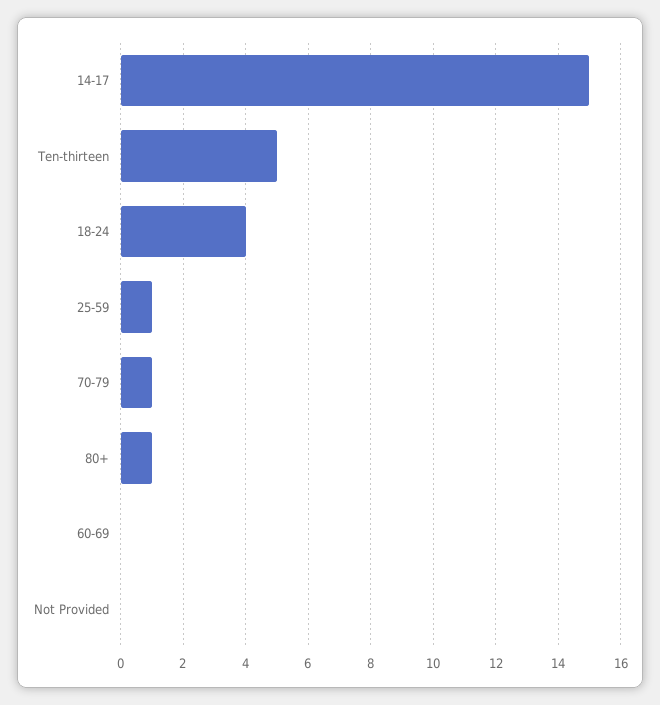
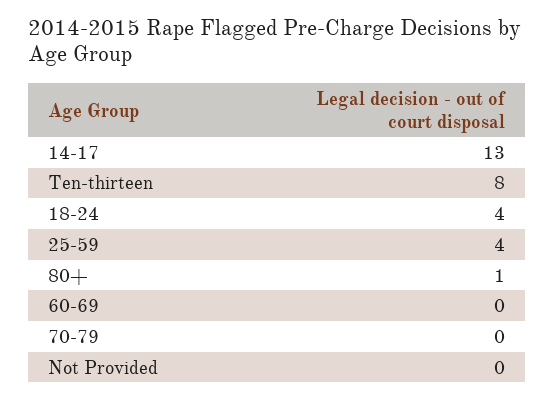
  {
-   "14-17": 15,
+   "14-17": 13,
-   "Ten-thirteen": 5,
+   "Ten-thirteen": 8,
    "18-24": 4,
-   "25-59": 1,
+   "25-59": 4,
-   "70-79": 1,
+   "70-79": 0,
    "80+": 1,
    "60-69": 0,
    "Not Provided": 0
  }

